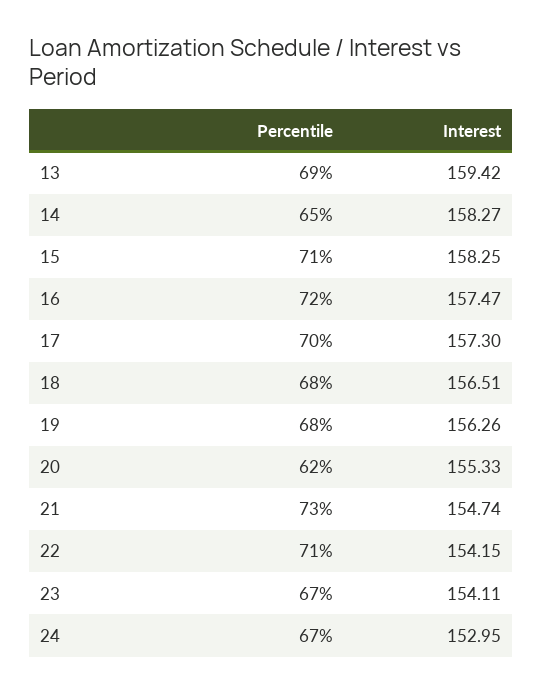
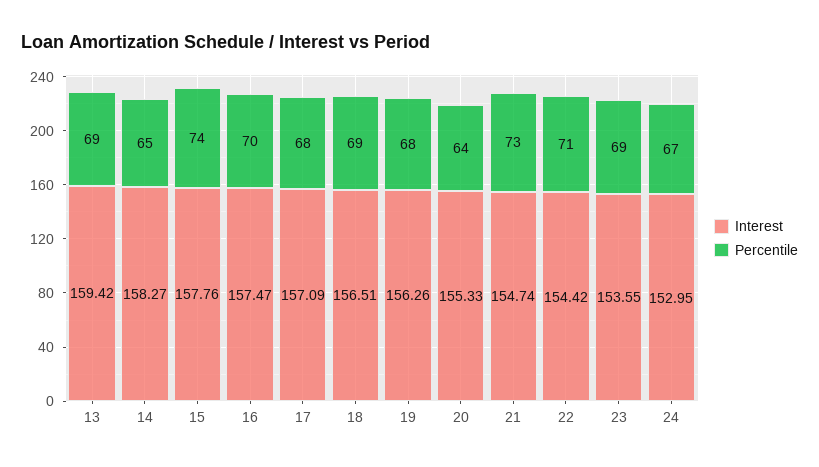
  {
    "Percentile": {
      "13": 69,
      "14": 65,
-     "15": 71,
+     "15": 74,
-     "16": 72,
+     "16": 70,
-     "17": 70,
+     "17": 68,
-     "18": 68,
+     "18": 69,
      "19": 68,
-     "20": 62,
+     "20": 64,
      "21": 73,
      "22": 71,
-     "23": 67,
+     "23": 69,
      "24": 67
    },
    "Interest": {
      "13": 159.42,
      "14": 158.27,
-     "15": 158.25,
+     "15": 157.76,
      "16": 157.47,
-     "17": 157.3,
+     "17": 157.09,
      "18": 156.51,
      "19": 156.26,
      "20": 155.33,
      "21": 154.74,
-     "22": 154.15,
+     "22": 154.42,
-     "23": 154.11,
+     "23": 153.55,
      "24": 152.95
    }
  }

